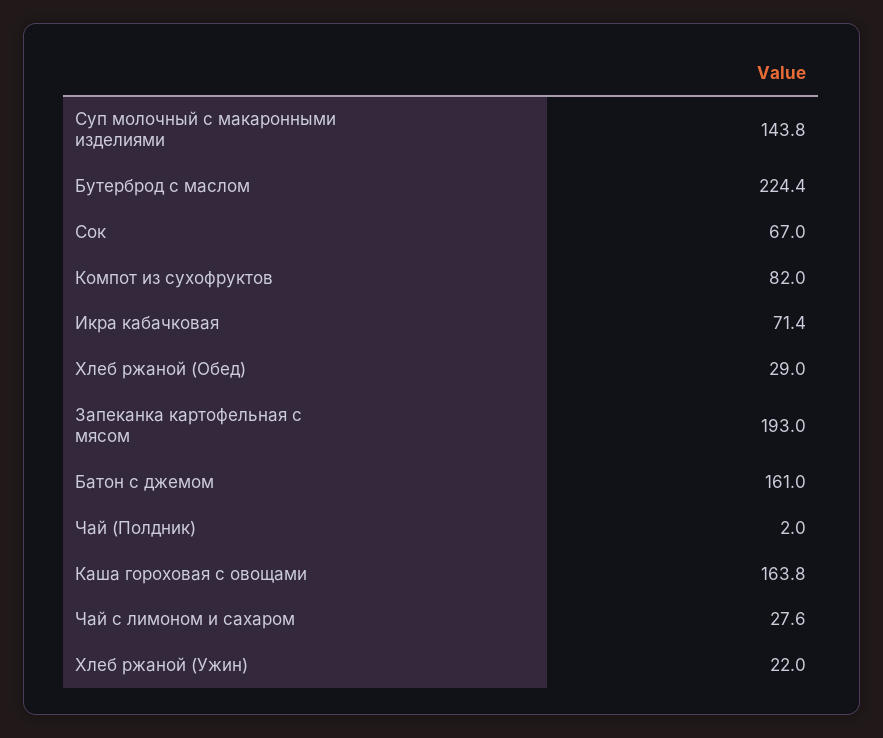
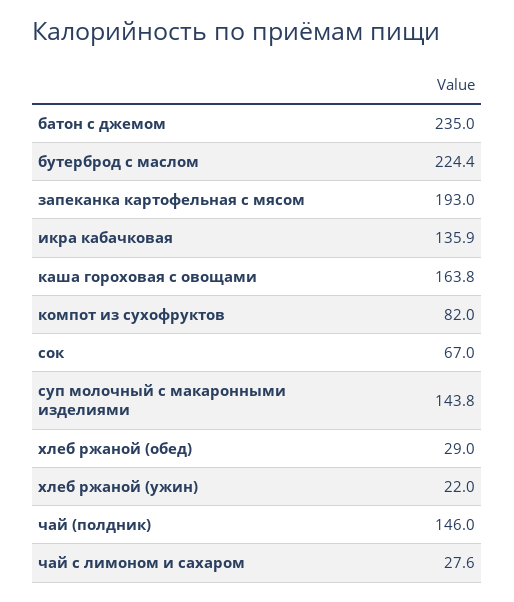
  {
    "Суп молочный с макаронными изделиями": 143.8,
    "Бутерброд с маслом": 224.4,
    "Сок": 67,
    "Компот из сухофруктов": 82,
-   "Икра кабачковая": 71.4,
+   "Икра кабачковая": 135.9,
    "Хлеб ржаной (Обед)": 29,
    "Запеканка картофельная с мясом": 193,
-   "Батон с джемом": 161,
+   "Батон с джемом": 235,
-   "Чай (Полдник)": 2,
+   "Чай (Полдник)": 146,
    "Каша гороховая с овощами": 163.8,
    "Чай с лимоном и сахаром": 27.6,
    "Хлеб ржаной (Ужин)": 22
  }

